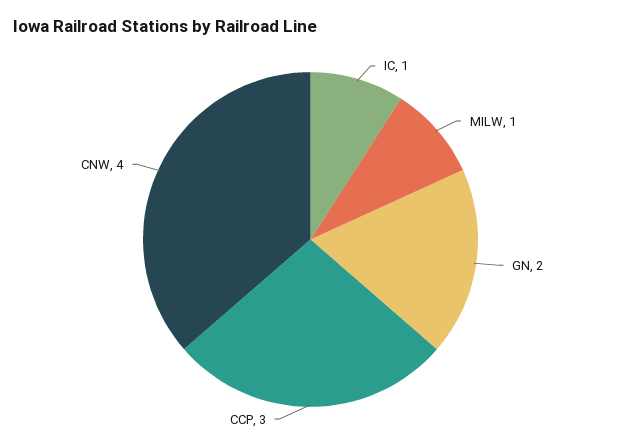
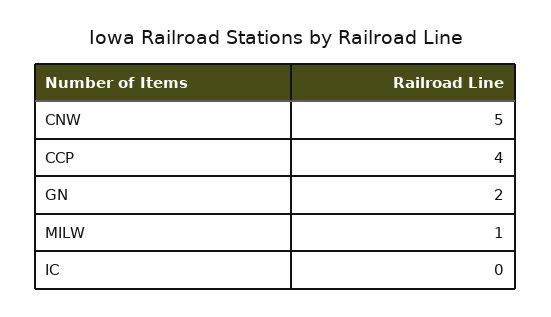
  {
-   "IC": 1,
+   "IC": 0,
    "MILW": 1,
    "GN": 2,
-   "CCP": 3,
+   "CCP": 4,
-   "CNW": 4
+   "CNW": 5
  }

